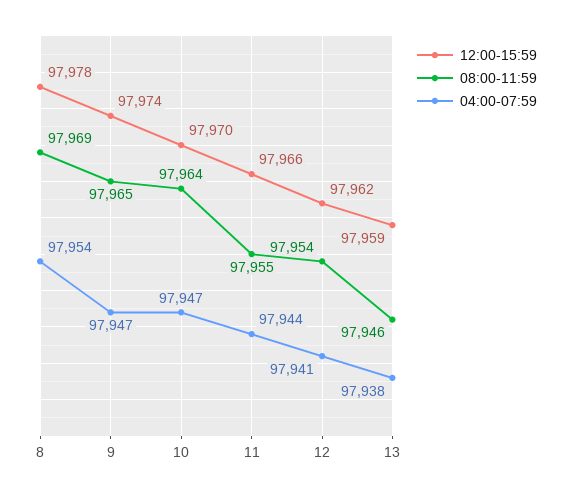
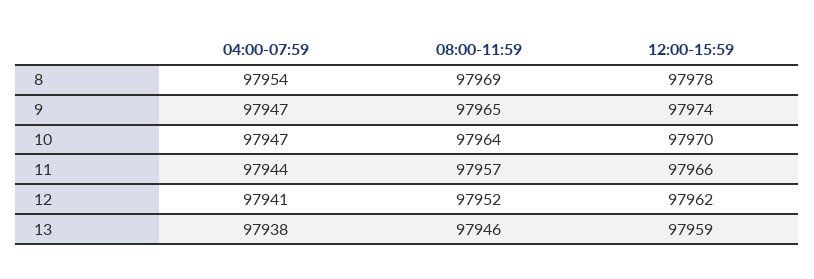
  {
    "12:00-15:59": {
      "8": 97978,
      "9": 97974,
      "10": 97970,
      "11": 97966,
      "12": 97962,
      "13": 97959
    },
    "08:00-11:59": {
      "8": 97969,
      "9": 97965,
      "10": 97964,
-     "11": 97955,
+     "11": 97957,
-     "12": 97954,
+     "12": 97952,
      "13": 97946
    },
    "04:00-07:59": {
      "8": 97954,
      "9": 97947,
      "10": 97947,
      "11": 97944,
      "12": 97941,
      "13": 97938
    }
  }

